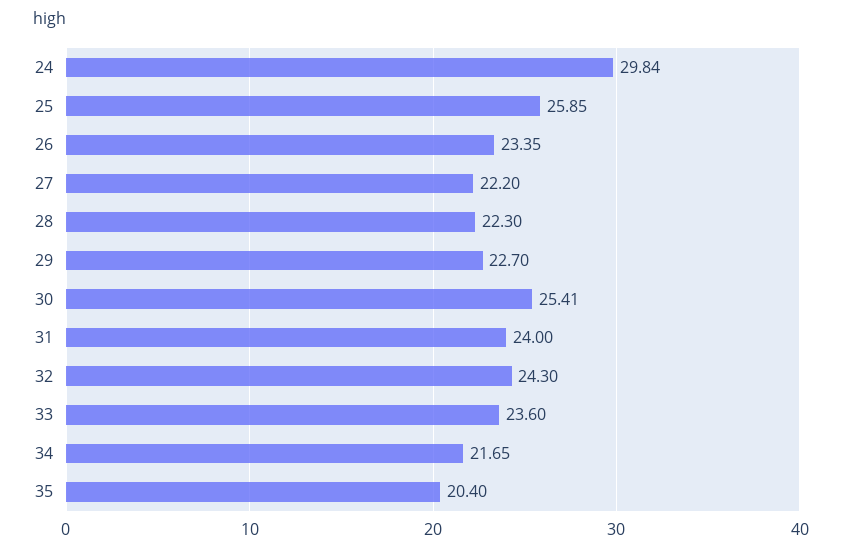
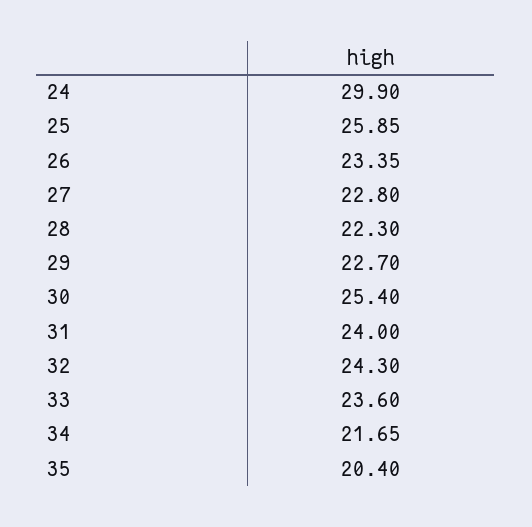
  {
-   "24": 29.84,
+   "24": 29.9,
    "25": 25.85,
    "26": 23.35,
-   "27": 22.2,
+   "27": 22.8,
    "28": 22.3,
    "29": 22.7,
-   "30": 25.41,
+   "30": 25.4,
    "31": 24,
    "32": 24.3,
    "33": 23.6,
    "34": 21.65,
    "35": 20.4
  }

